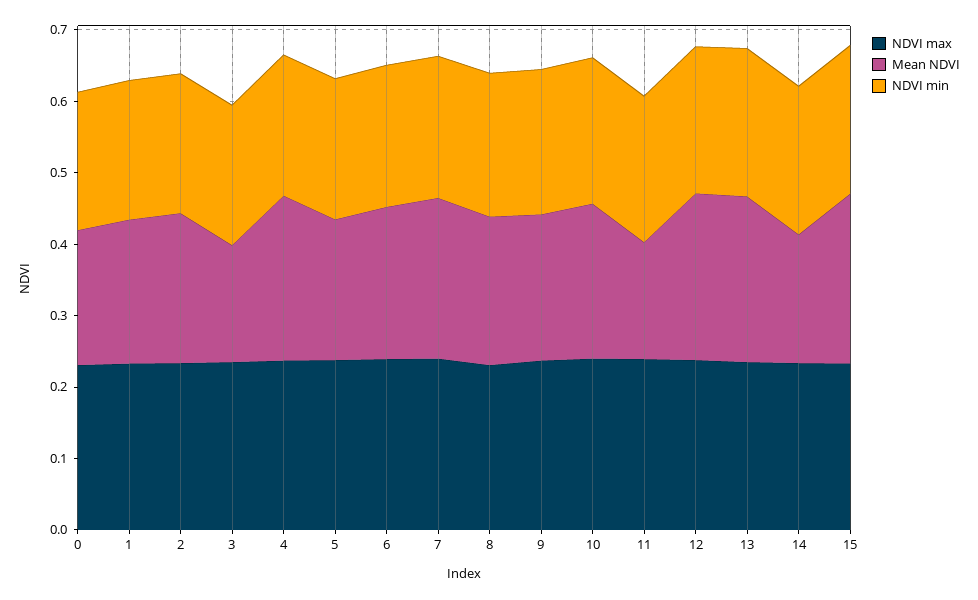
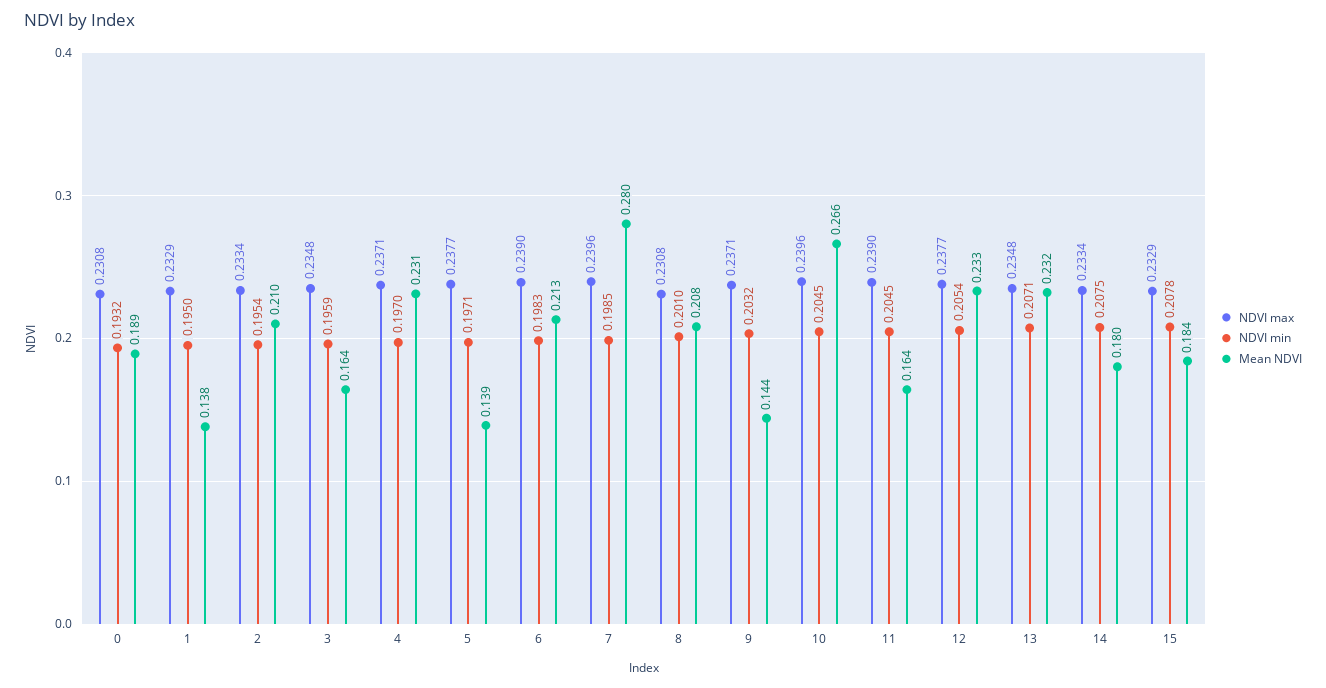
  {
    "NDVI max": {
      "0": 0.2308,
      "1": 0.2329,
      "2": 0.2334,
      "3": 0.2348,
      "4": 0.2371,
      "5": 0.2377,
      "6": 0.239,
      "7": 0.2396,
      "8": 0.2308,
      "9": 0.2371,
      "10": 0.2396,
      "11": 0.239,
      "12": 0.2377,
      "13": 0.2348,
      "14": 0.2334,
      "15": 0.2329
    },
    "Mean NDVI": {
      "0": 0.189,
-     "1": 0.2,
+     "1": 0.138,
      "2": 0.21,
      "3": 0.164,
      "4": 0.231,
-     "5": 0.2,
+     "5": 0.139,
      "6": 0.213,
-     "7": 0.22,
+     "7": 0.28,
      "8": 0.208,
-     "9": 0.2,
+     "9": 0.144,
-     "10": 0.22,
+     "10": 0.266,
      "11": 0.164,
      "12": 0.233,
      "13": 0.232,
      "14": 0.18,
-     "15": 0.24
+     "15": 0.184
    },
    "NDVI min": {
      "0": 0.1932,
      "1": 0.195,
      "2": 0.1954,
      "3": 0.1959,
      "4": 0.197,
      "5": 0.1971,
      "6": 0.1983,
      "7": 0.1985,
      "8": 0.201,
      "9": 0.2032,
      "10": 0.2045,
      "11": 0.2045,
      "12": 0.2054,
      "13": 0.2071,
      "14": 0.2075,
      "15": 0.2078
    }
  }

